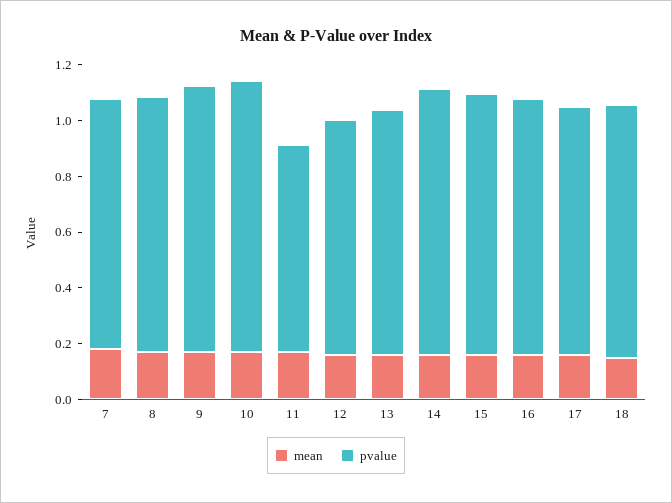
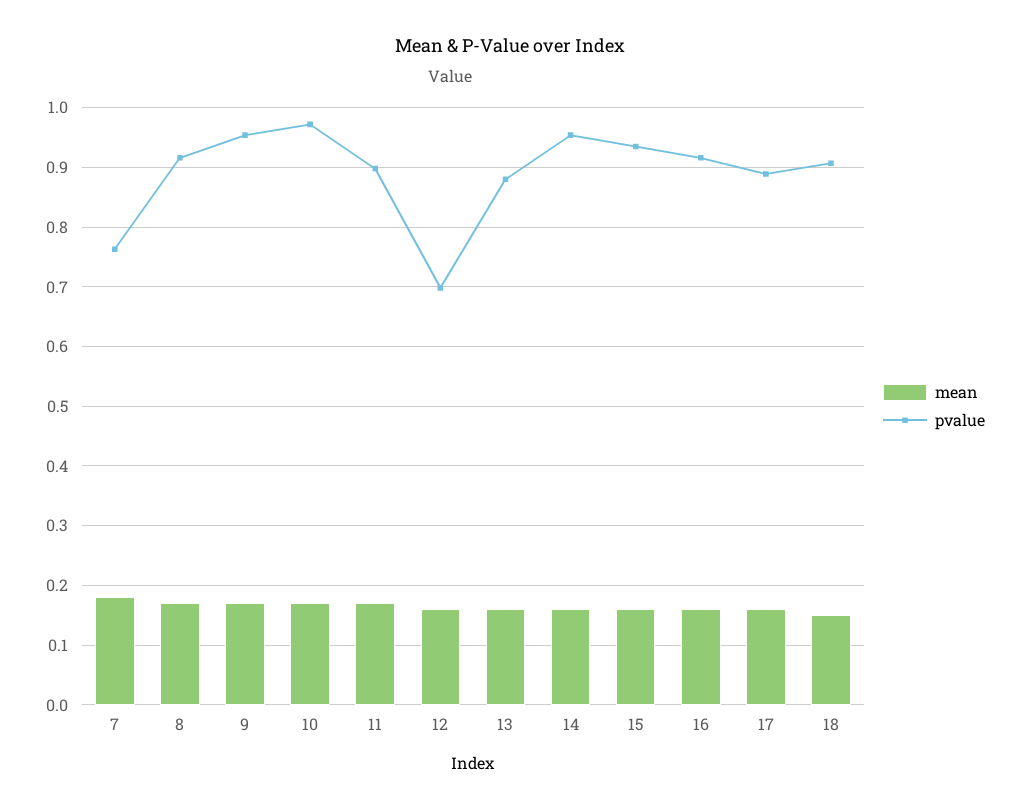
  {
    "mean": {
      "7": 0.18,
      "8": 0.18,
      "9": 0.18,
      "10": 0.18,
      "11": 0.18,
      "12": 0.16,
      "13": 0.16,
      "14": 0.16,
      "15": 0.16,
      "16": 0.16,
      "17": 0.16,
      "18": 0.16
    },
    "pvalue": {
-     "7": 0.9,
+     "7": 0.76,
      "8": 0.92,
      "9": 0.96,
      "10": 0.98,
-     "11": 0.75,
+     "11": 0.9,
-     "12": 0.85,
+     "12": 0.7,
      "13": 0.88,
      "14": 0.96,
      "15": 0.94,
      "16": 0.92,
      "17": 0.88,
      "18": 0.9
    }
  }

